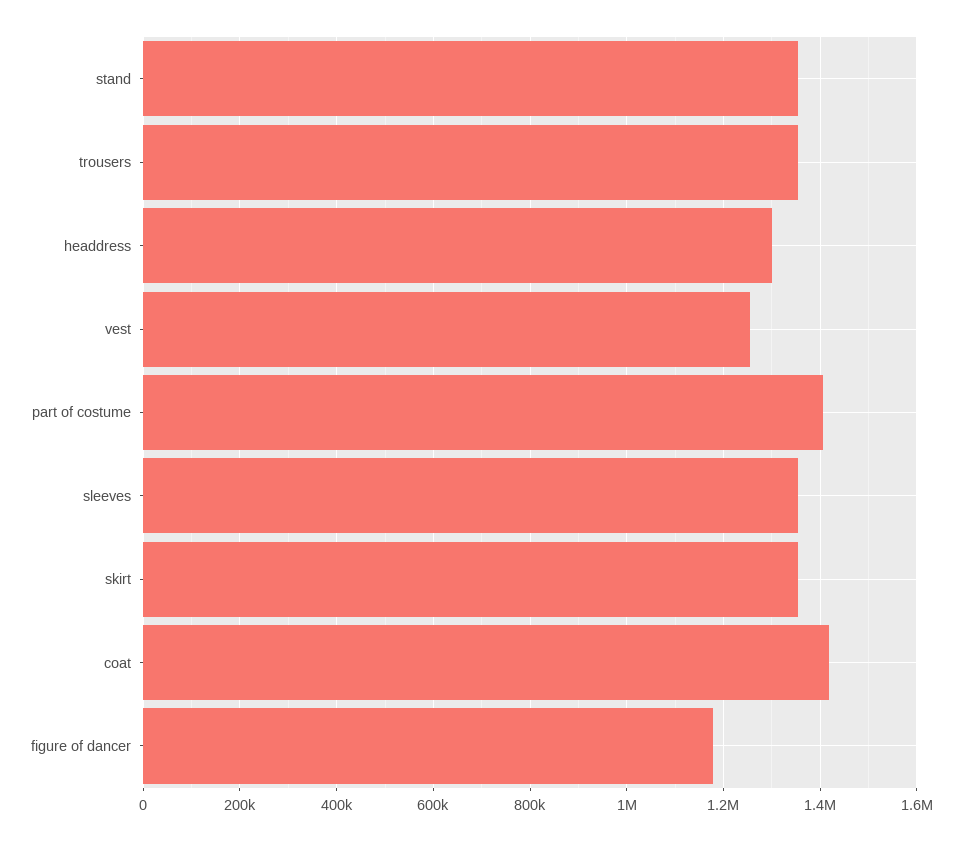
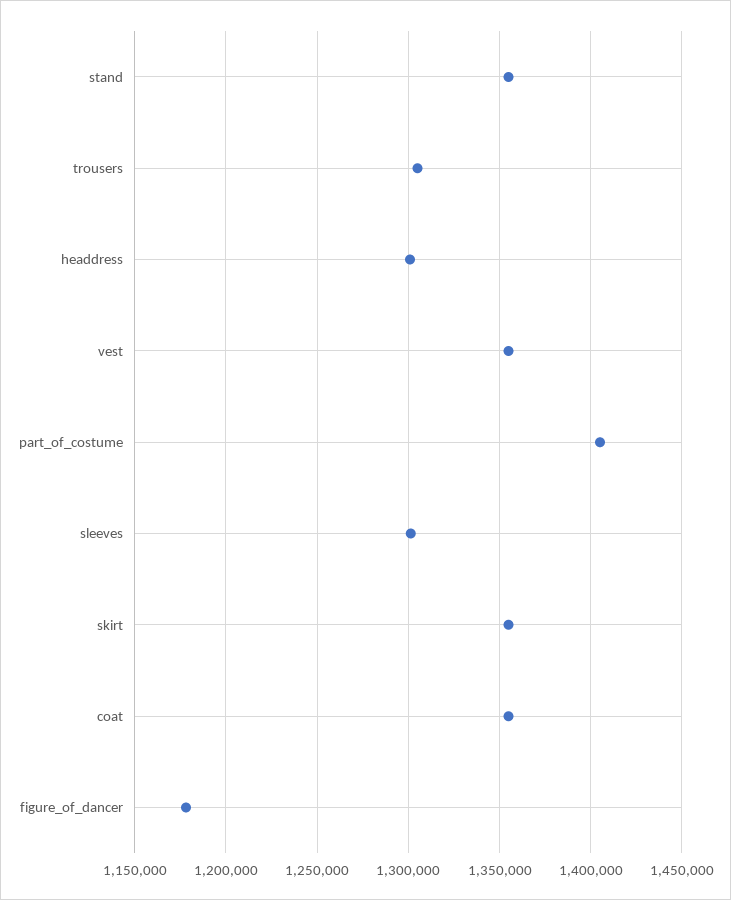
  {
    "stand": 1355000,
-   "trousers": 1360000,
+   "trousers": 1305000,
    "headdress": 1300000,
-   "vest": 1260000,
+   "vest": 1355000,
    "part of costume": 1405000,
-   "sleeves": 1360000,
+   "sleeves": 1300000,
    "skirt": 1355000,
-   "coat": 1420000,
+   "coat": 1355000,
    "figure of dancer": 1180000
  }

